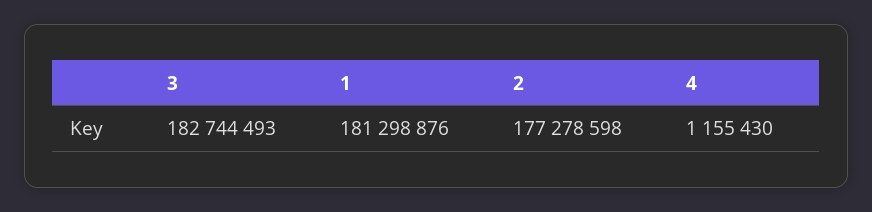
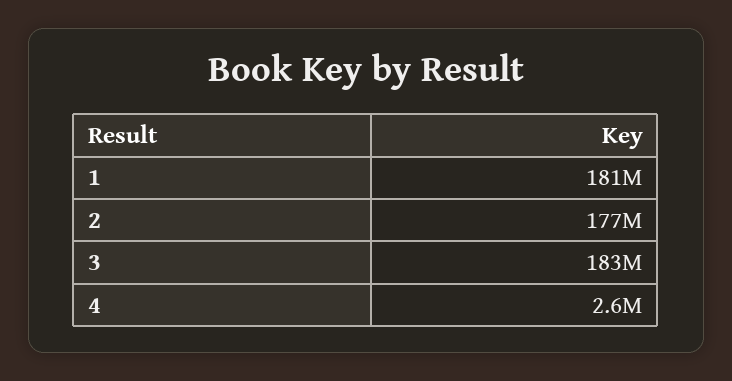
  {
    "3": 182744493,
    "1": 181298876,
    "2": 177278598,
-   "4": 1155430
+   "4": 2600000
  }

